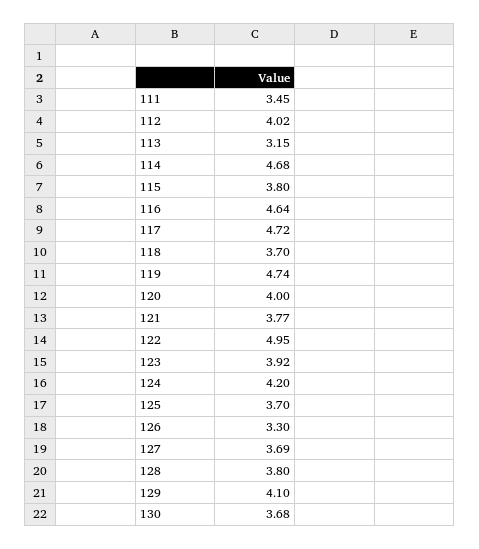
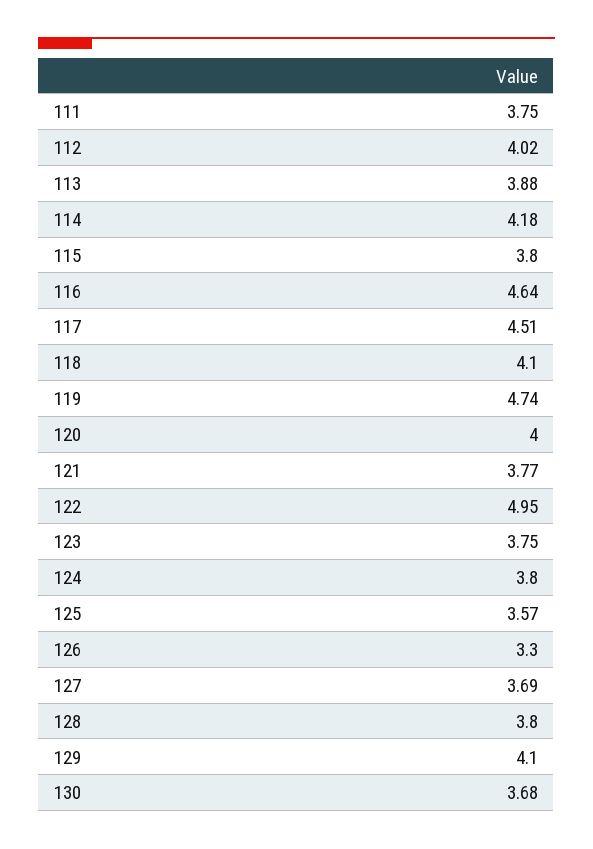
  {
-   "111": 3.45,
+   "111": 3.75,
    "112": 4.02,
-   "113": 3.15,
+   "113": 3.88,
-   "114": 4.68,
+   "114": 4.18,
    "115": 3.8,
    "116": 4.64,
-   "117": 4.72,
+   "117": 4.51,
-   "118": 3.7,
+   "118": 4.1,
    "119": 4.74,
    "120": 4,
    "121": 3.77,
    "122": 4.95,
-   "123": 3.92,
+   "123": 3.75,
-   "124": 4.2,
+   "124": 3.8,
-   "125": 3.7,
+   "125": 3.57,
    "126": 3.3,
    "127": 3.69,
    "128": 3.8,
    "129": 4.1,
    "130": 3.68
  }

